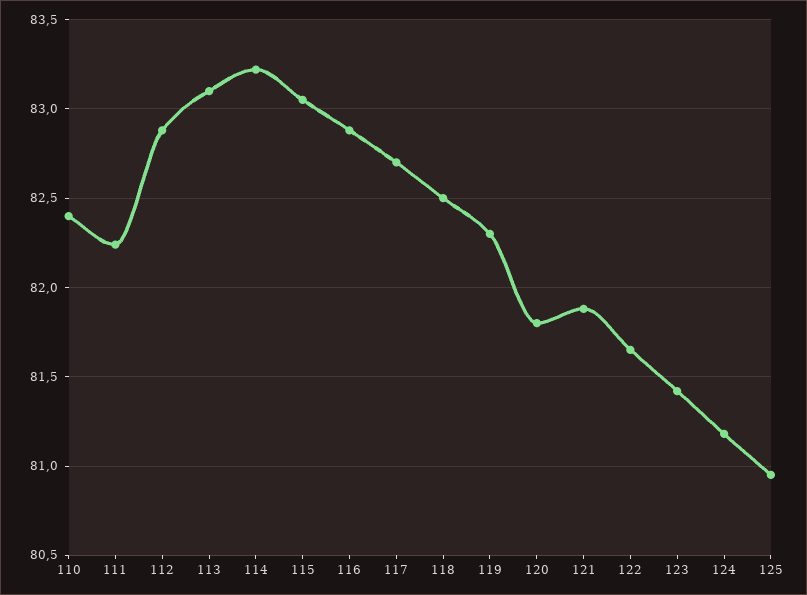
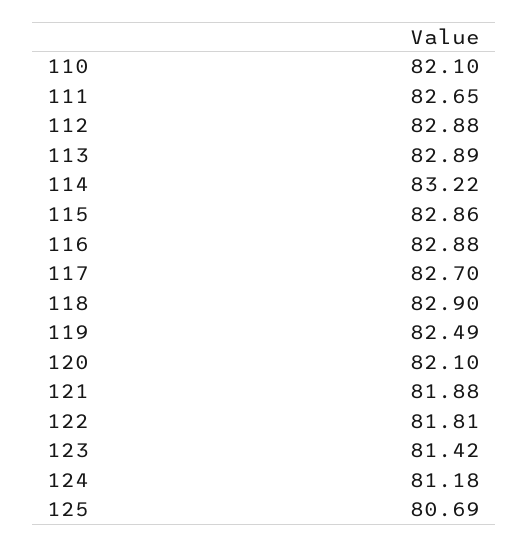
  {
-   "110": 82.4,
+   "110": 82.1,
-   "111": 82.25,
+   "111": 82.65,
    "112": 82.88,
-   "113": 83.1,
+   "113": 82.89,
    "114": 83.22,
-   "115": 83.05,
+   "115": 82.86,
    "116": 82.88,
    "117": 82.7,
-   "118": 82.5,
+   "118": 82.9,
-   "119": 82.3,
+   "119": 82.49,
-   "120": 81.8,
+   "120": 82.1,
    "121": 81.88,
-   "122": 81.65,
+   "122": 81.81,
    "123": 81.42,
    "124": 81.18,
-   "125": 80.95
+   "125": 80.69
  }

